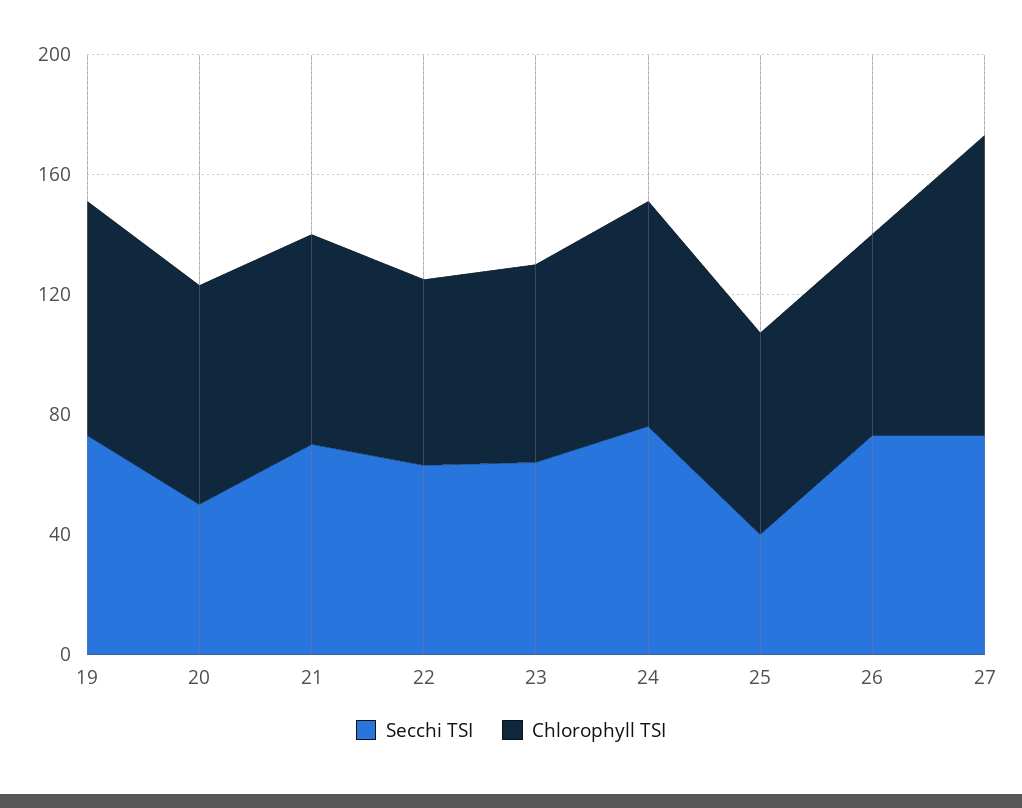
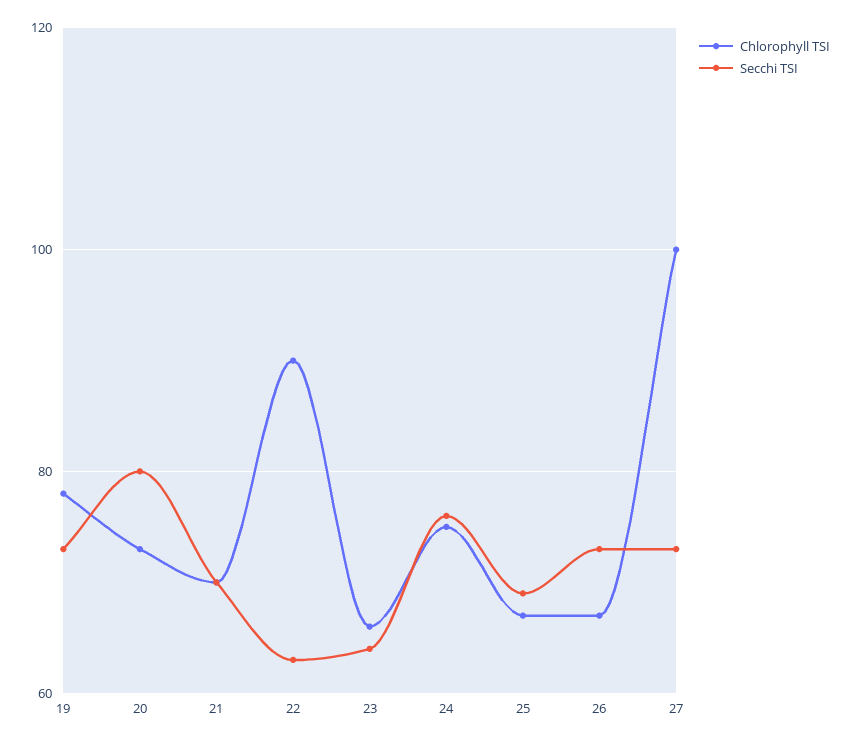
  {
    "Secchi TSI": {
      "19": 75,
-     "20": 50,
+     "20": 80,
      "21": 70,
      "22": 65,
      "23": 65,
      "24": 75,
-     "25": 40,
+     "25": 70,
      "26": 75,
      "27": 75
    },
    "Chlorophyll TSI": {
      "19": 80,
      "20": 75,
      "21": 70,
-     "22": 60,
+     "22": 90,
      "23": 65,
      "24": 75,
      "25": 65,
      "26": 65,
      "27": 100
    }
  }

